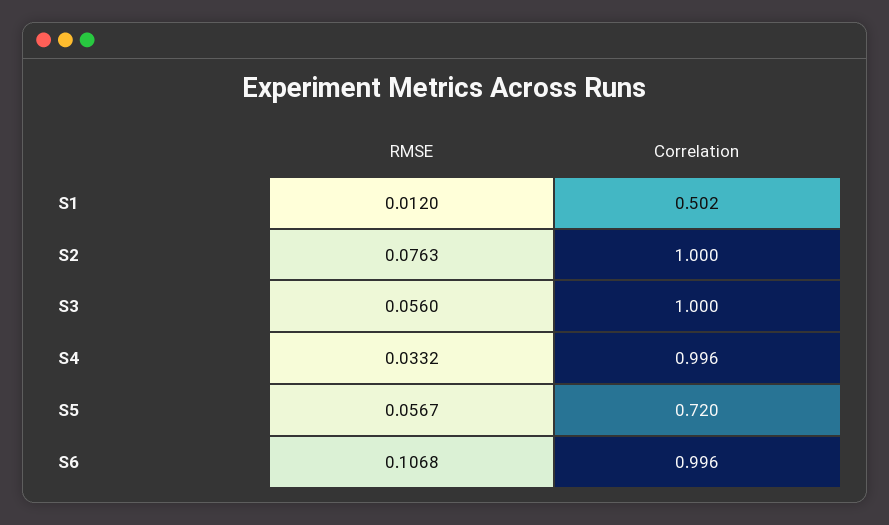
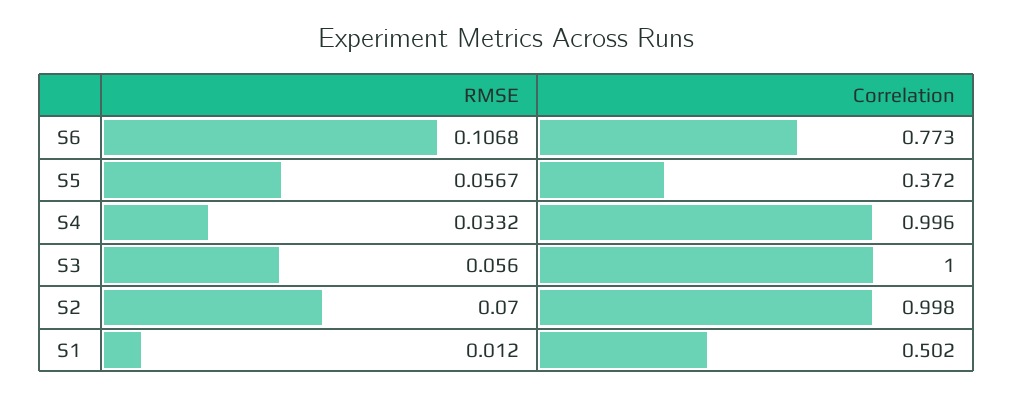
  {
    "RMSE": {
      "S1": 0.012,
-     "S2": 0.0763,
+     "S2": 0.07,
      "S3": 0.056,
      "S4": 0.0332,
      "S5": 0.0567,
      "S6": 0.1068
    },
    "Correlation": {
      "S1": 0.502,
-     "S2": 1,
+     "S2": 0.998,
      "S3": 1,
      "S4": 0.996,
-     "S5": 0.72,
+     "S5": 0.372,
-     "S6": 0.996
+     "S6": 0.773
    }
  }

